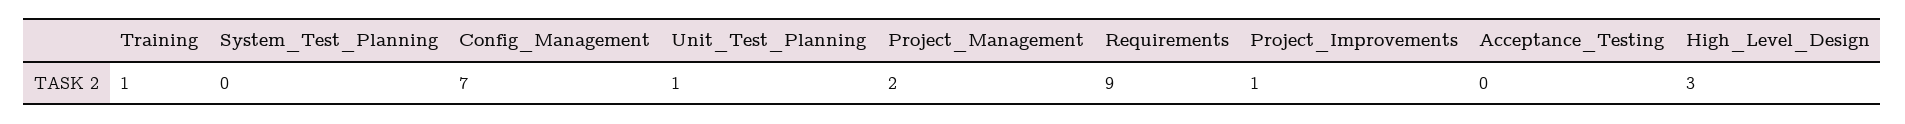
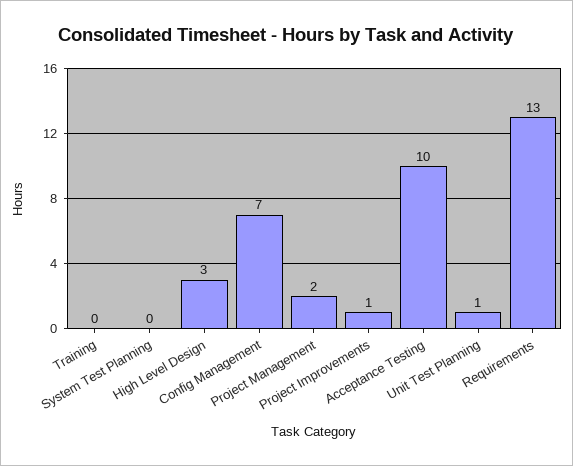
  {
-   "Training": 1,
+   "Training": 0,
    "System_Test_Planning": 0,
    "Config_Management": 7,
    "Unit_Test_Planning": 1,
    "Project_Management": 2,
-   "Requirements": 9,
+   "Requirements": 13,
    "Project_Improvements": 1,
-   "Acceptance_Testing": 0,
+   "Acceptance_Testing": 10,
    "High_Level_Design": 3
  }

